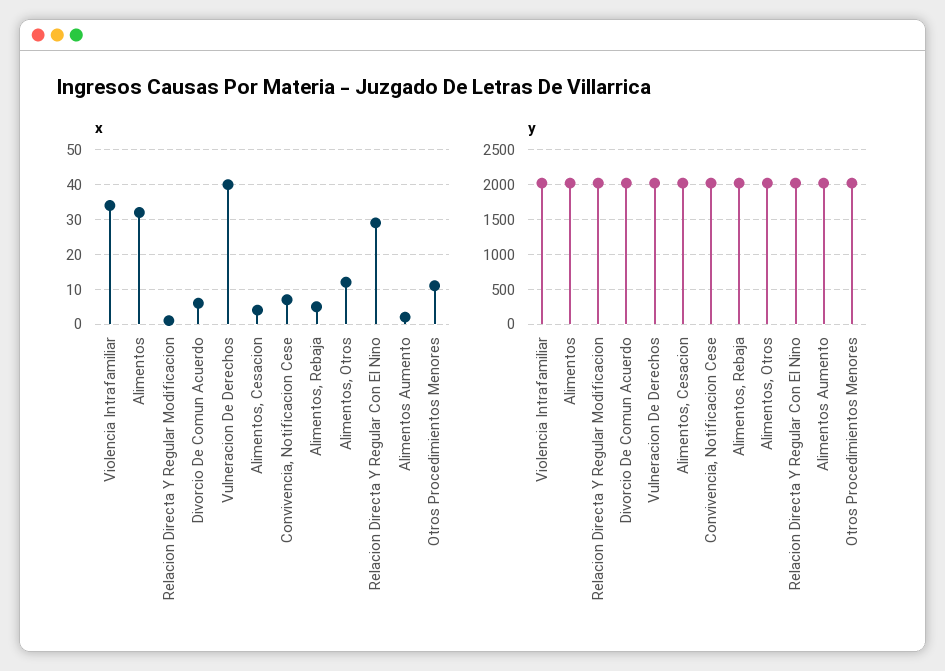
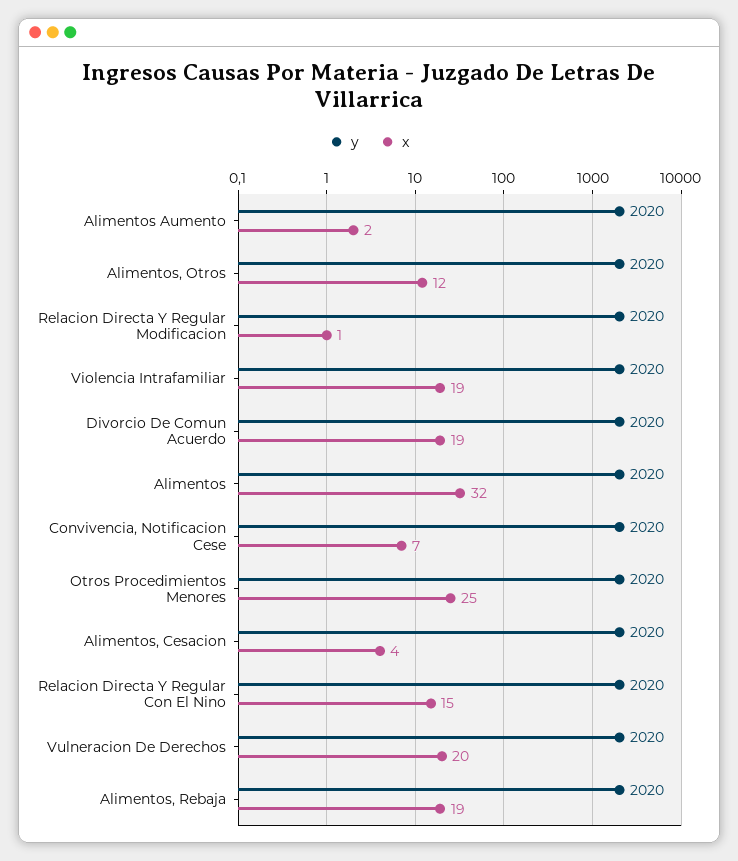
  {
    "x": {
-     "Violencia Intrafamiliar": 35,
+     "Violencia Intrafamiliar": 19,
      "Alimentos": 32,
      "Relacion Directa Y Regular Modificacion": 1,
-     "Divorcio De Comun Acuerdo": 5,
+     "Divorcio De Comun Acuerdo": 19,
-     "Vulneracion De Derechos": 40,
+     "Vulneracion De Derechos": 20,
      "Alimentos, Cesacion": 4,
      "Convivencia, Notificacion Cese": 7,
-     "Alimentos, Rebaja": 5,
+     "Alimentos, Rebaja": 19,
      "Alimentos, Otros": 12,
-     "Relacion Directa Y Regular Con El Nino": 30,
+     "Relacion Directa Y Regular Con El Nino": 15,
      "Alimentos Aumento": 2,
-     "Otros Procedimientos Menores": 10
+     "Otros Procedimientos Menores": 25
    },
    "y": {
      "Violencia Intrafamiliar": 2020,
      "Alimentos": 2020,
      "Relacion Directa Y Regular Modificacion": 2020,
      "Divorcio De Comun Acuerdo": 2020,
      "Vulneracion De Derechos": 2020,
      "Alimentos, Cesacion": 2020,
      "Convivencia, Notificacion Cese": 2020,
      "Alimentos, Rebaja": 2020,
      "Alimentos, Otros": 2020,
      "Relacion Directa Y Regular Con El Nino": 2020,
      "Alimentos Aumento": 2020,
      "Otros Procedimientos Menores": 2020
    }
  }

